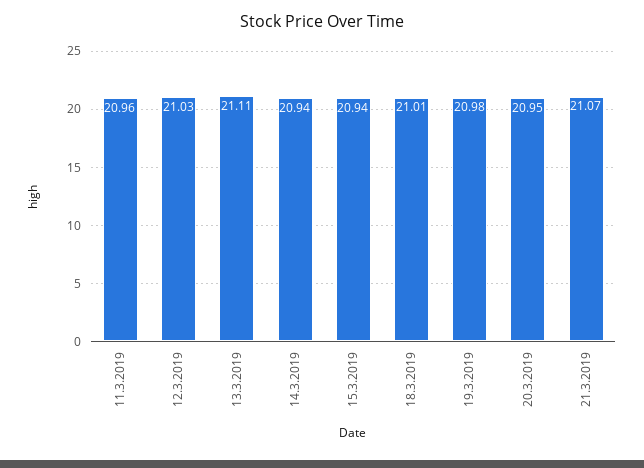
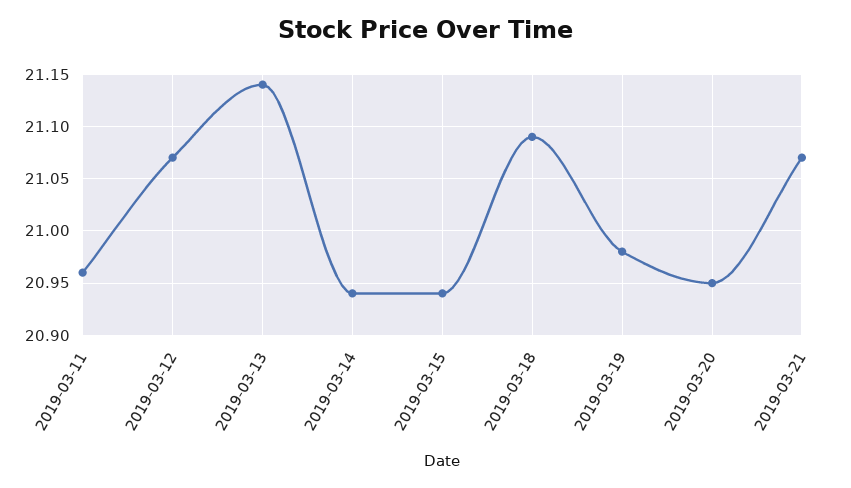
  {
    "11.3.2019": 20.96,
-   "12.3.2019": 21.03,
+   "12.3.2019": 21.07,
-   "13.3.2019": 21.11,
+   "13.3.2019": 21.14,
    "14.3.2019": 20.94,
    "15.3.2019": 20.94,
-   "18.3.2019": 21.01,
+   "18.3.2019": 21.09,
    "19.3.2019": 20.98,
    "20.3.2019": 20.95,
    "21.3.2019": 21.07
  }

